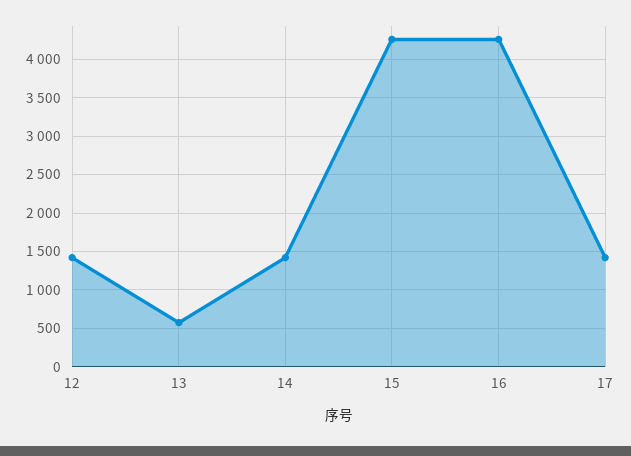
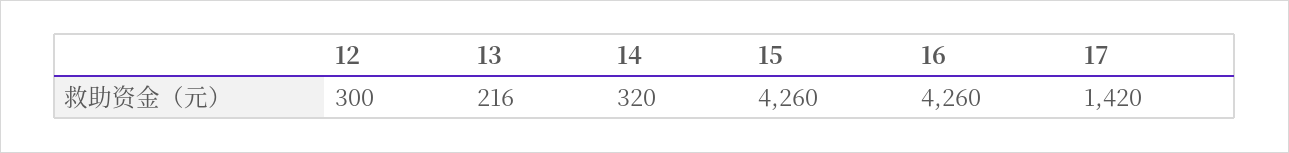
  {
-   "12": 1400,
+   "12": 300,
-   "13": 600,
+   "13": 216,
-   "14": 1400,
+   "14": 320,
    "15": 4260,
    "16": 4260,
    "17": 1420
  }

